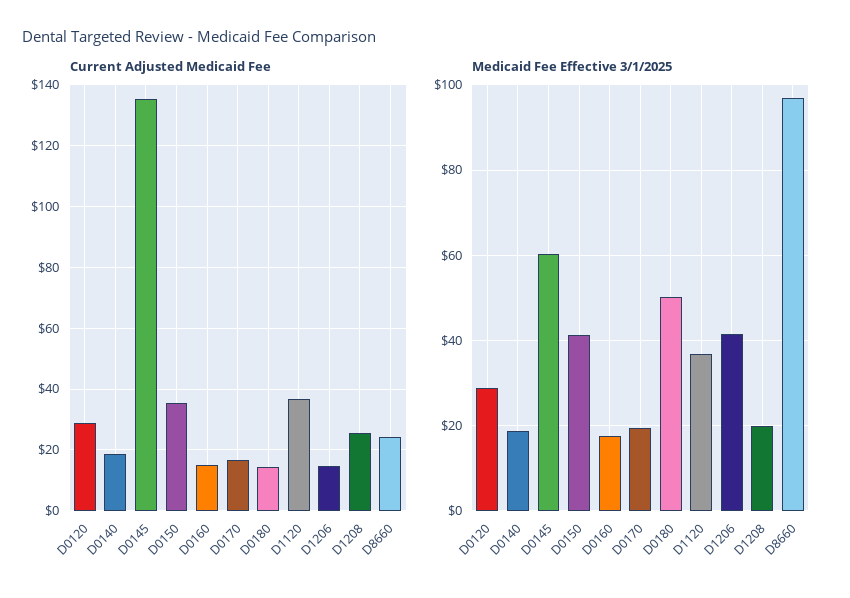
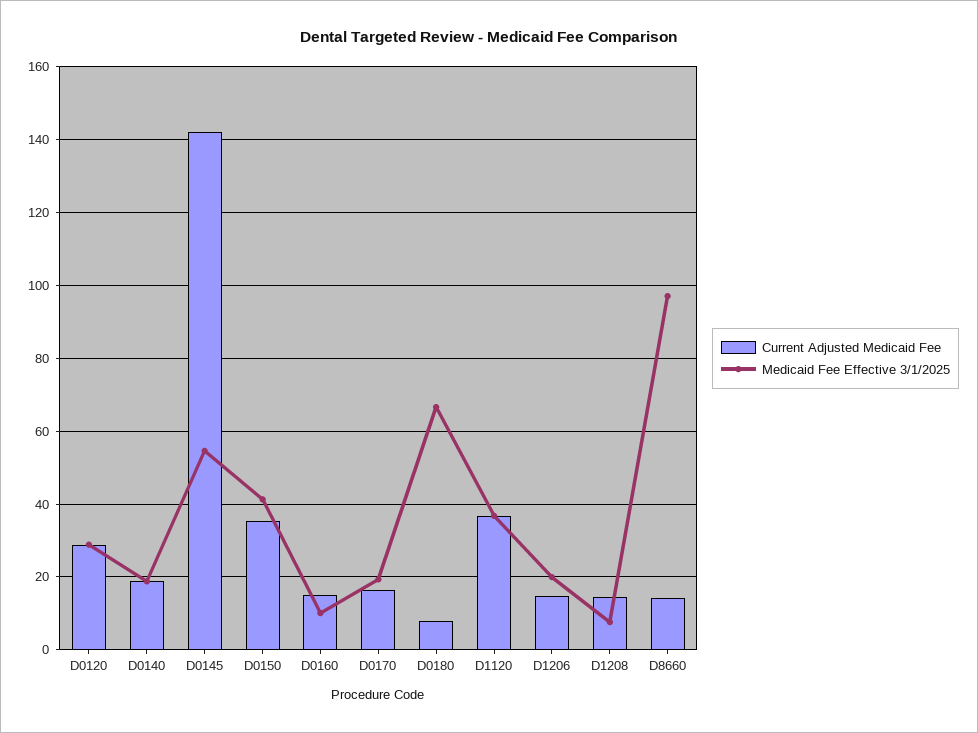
  {
    "Current Adjusted Medicaid Fee": {
      "D0120": 28,
      "D0140": 18,
-     "D0145": 136,
+     "D0145": 142,
      "D0150": 36,
      "D0160": 14,
      "D0170": 16,
-     "D0180": 14,
+     "D0180": 8,
      "D1120": 36,
      "D1206": 14,
-     "D1208": 26,
+     "D1208": 14,
-     "D8660": 24
+     "D8660": 14
    },
    "Medicaid Fee Effective 3/1/2025": {
      "D0120": 28,
      "D0140": 18,
-     "D0145": 60,
+     "D0145": 54,
      "D0150": 42,
-     "D0160": 18,
+     "D0160": 10,
      "D0170": 20,
-     "D0180": 50,
+     "D0180": 66,
      "D1120": 36,
-     "D1206": 42,
+     "D1206": 20,
-     "D1208": 20,
+     "D1208": 8,
      "D8660": 98
    }
  }

